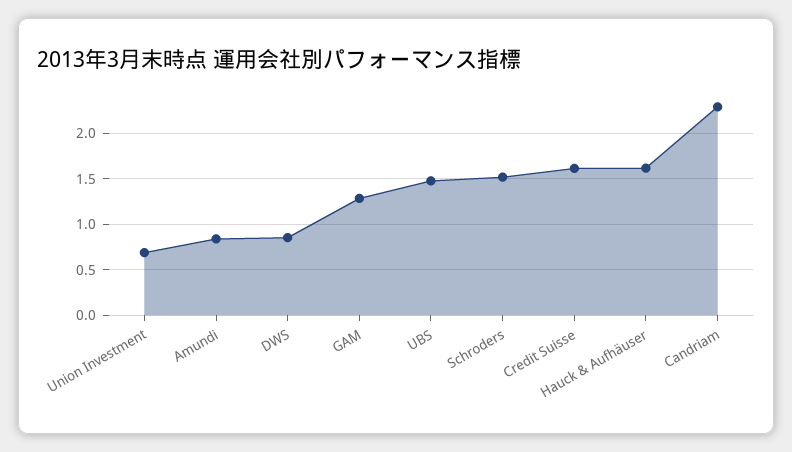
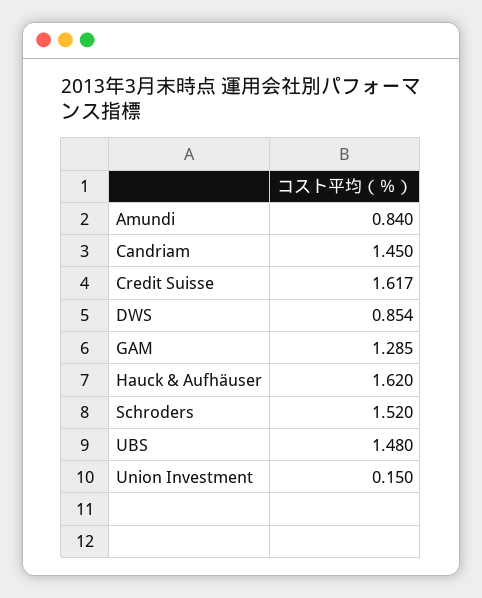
  {
-   "Union Investment": 0.7,
+   "Union Investment": 0.15,
    "Amundi": 0.84,
    "DWS": 0.854,
    "GAM": 1.285,
    "UBS": 1.48,
    "Schroders": 1.52,
    "Credit Suisse": 1.617,
    "Hauck & Aufhäuser": 1.62,
-   "Candriam": 2.3
+   "Candriam": 1.45
  }

